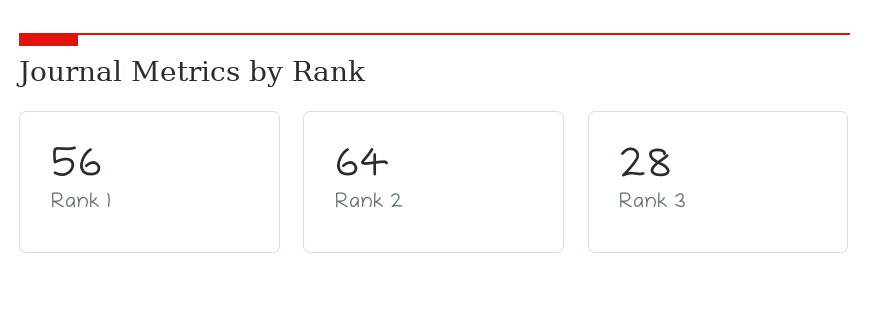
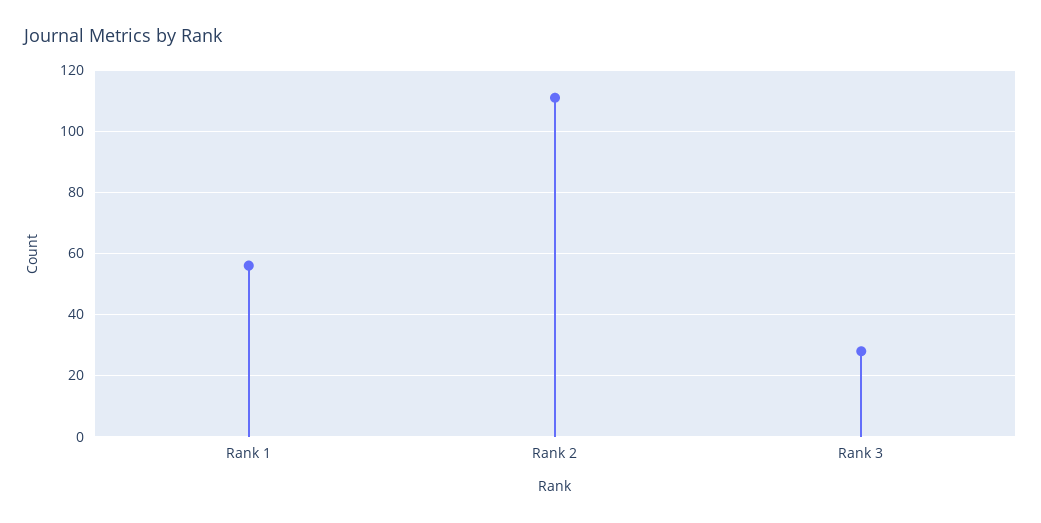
  {
    "Rank 1": 56,
-   "Rank 2": 64,
+   "Rank 2": 110,
    "Rank 3": 28
  }

